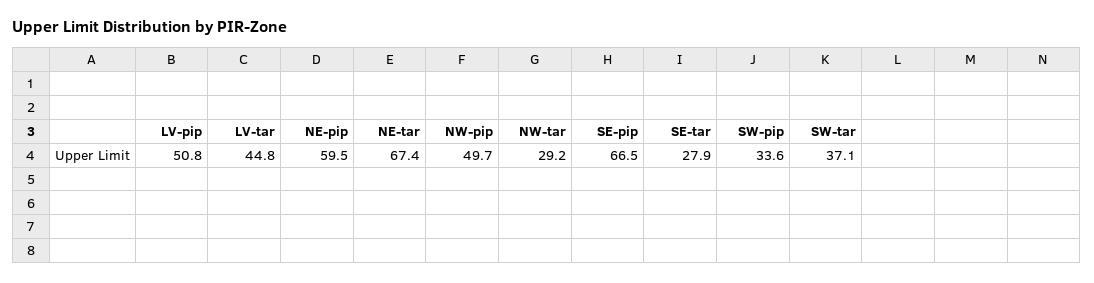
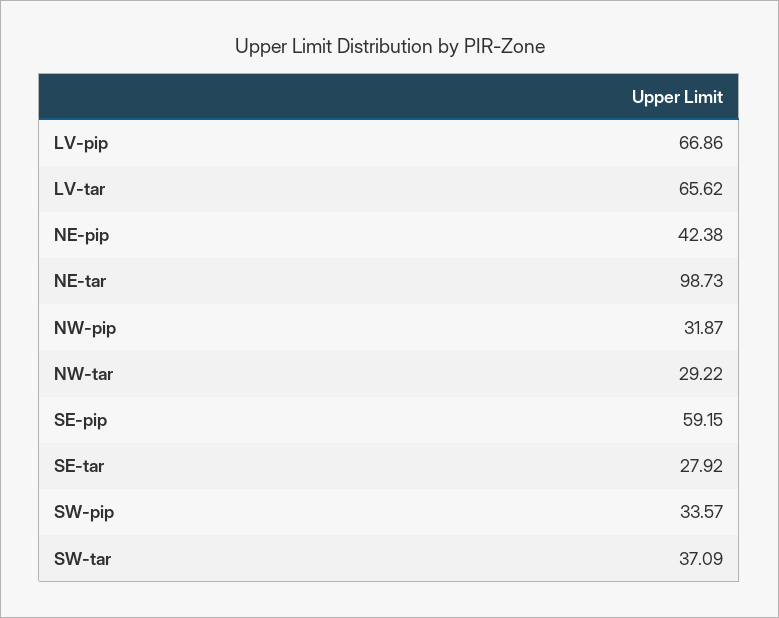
  {
-   "LV-pip": 50.8,
+   "LV-pip": 66.86,
-   "LV-tar": 44.8,
+   "LV-tar": 65.62,
-   "NE-pip": 59.5,
+   "NE-pip": 42.38,
-   "NE-tar": 67.4,
+   "NE-tar": 98.73,
-   "NW-pip": 49.7,
+   "NW-pip": 31.87,
    "NW-tar": 29.22,
-   "SE-pip": 66.5,
+   "SE-pip": 59.15,
    "SE-tar": 27.92,
    "SW-pip": 33.57,
    "SW-tar": 37.09
  }

